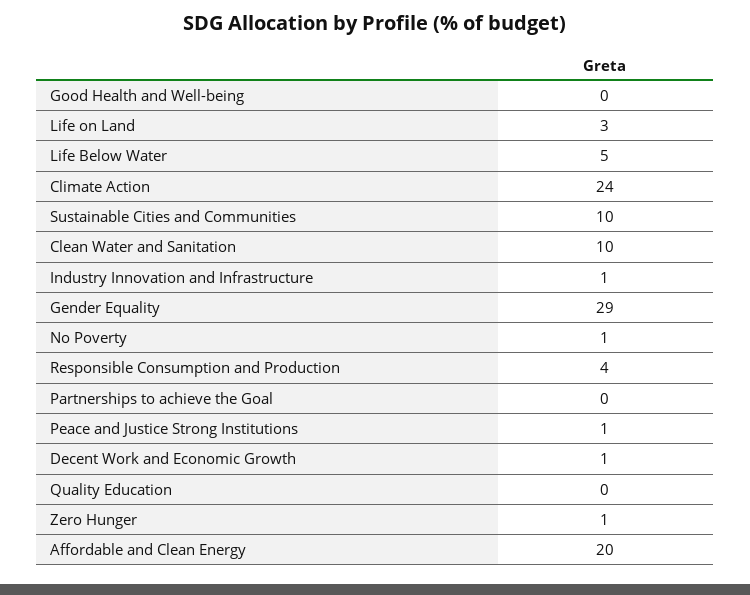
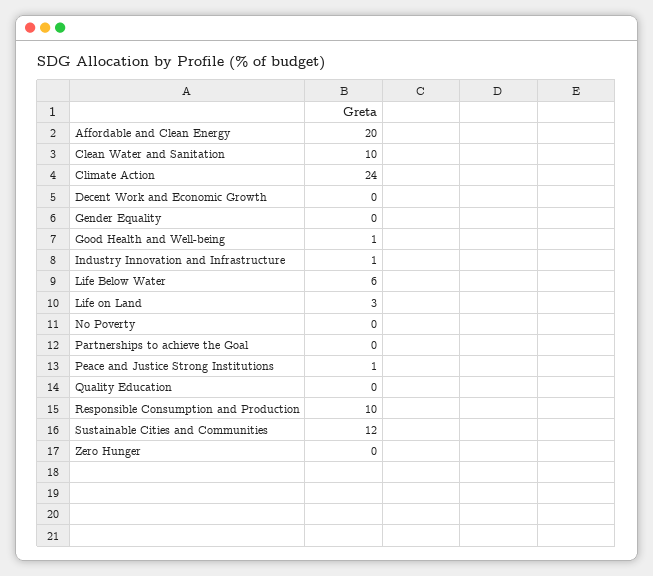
  {
-   "Good Health and Well-being": 0,
+   "Good Health and Well-being": 1,
    "Life on Land": 3,
-   "Life Below Water": 5,
+   "Life Below Water": 6,
    "Climate Action": 24,
-   "Sustainable Cities and Communities": 10,
+   "Sustainable Cities and Communities": 12,
    "Clean Water and Sanitation": 10,
    "Industry Innovation and Infrastructure": 1,
-   "Gender Equality": 29,
+   "Gender Equality": 0,
-   "No Poverty": 1,
+   "No Poverty": 0,
-   "Responsible Consumption and Production": 4,
+   "Responsible Consumption and Production": 10,
    "Partnerships to achieve the Goal": 0,
    "Peace and Justice Strong Institutions": 1,
-   "Decent Work and Economic Growth": 1,
+   "Decent Work and Economic Growth": 0,
    "Quality Education": 0,
-   "Zero Hunger": 1,
+   "Zero Hunger": 0,
    "Affordable and Clean Energy": 20
  }

